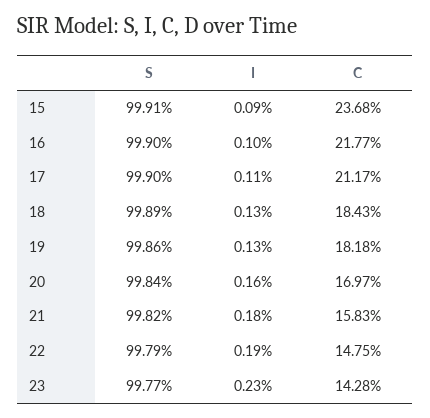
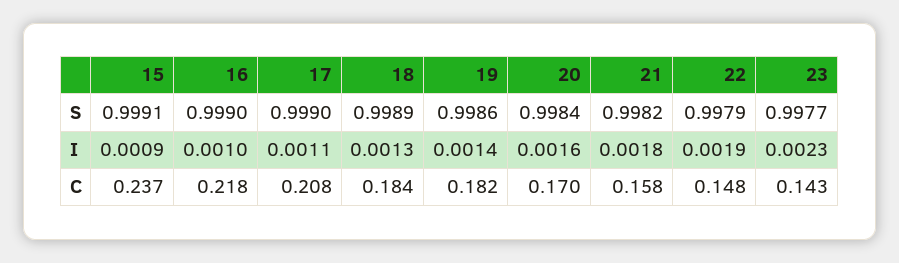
  {
    "S": {
      "15": 0.9991,
      "16": 0.999,
      "17": 0.999,
      "18": 0.9989,
      "19": 0.9986,
      "20": 0.9984,
      "21": 0.9982,
      "22": 0.9979,
      "23": 0.9977
    },
    "I": {
      "15": 0.0009,
      "16": 0.001,
      "17": 0.0011,
      "18": 0.0013,
-     "19": 0.0013,
+     "19": 0.0014,
      "20": 0.0016,
      "21": 0.0018,
      "22": 0.0019,
      "23": 0.0023
    },
    "C": {
      "15": 0.2368,
      "16": 0.2177,
-     "17": 0.2117,
+     "17": 0.208,
      "18": 0.1843,
      "19": 0.1818,
      "20": 0.1697,
      "21": 0.1583,
      "22": 0.1475,
      "23": 0.1428
    }
  }

